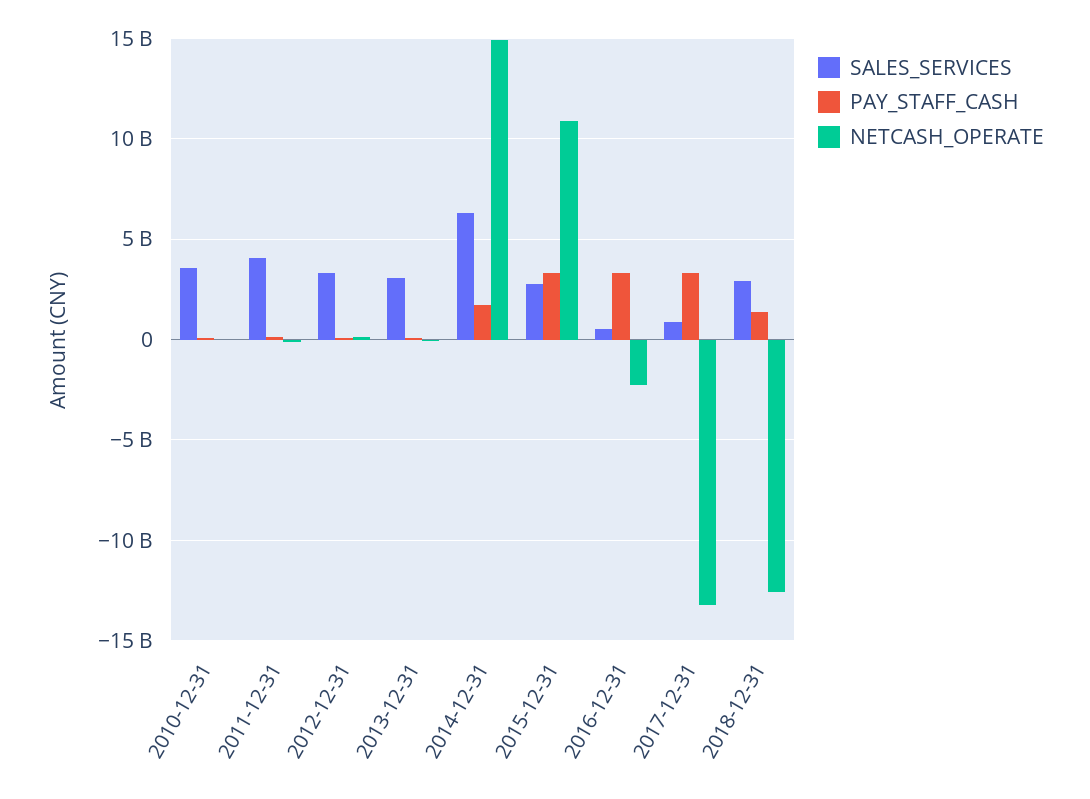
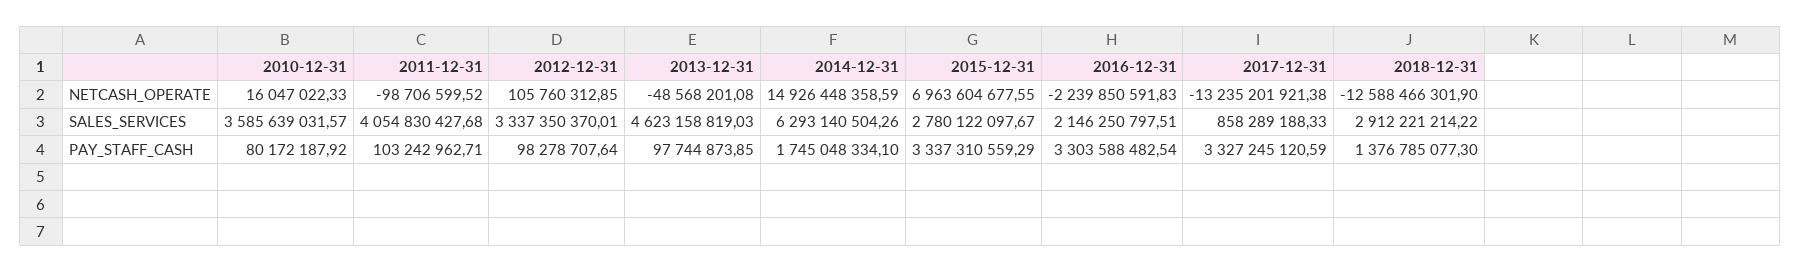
  {
    "SALES_SERVICES": {
      "2010-12-31": 3585639031.57,
      "2011-12-31": 4054830427.68,
      "2012-12-31": 3337350370.01,
-     "2013-12-31": 3000000000,
+     "2013-12-31": 4623158819.03,
      "2014-12-31": 6293140504.26,
      "2015-12-31": 2780122097.67,
-     "2016-12-31": 500000000,
+     "2016-12-31": 2146250797.51,
      "2017-12-31": 858289188.33,
      "2018-12-31": 2912221214.22
    },
    "PAY_STAFF_CASH": {
      "2010-12-31": 80172187.92,
      "2011-12-31": 103242962.71,
      "2012-12-31": 98278707.64,
      "2013-12-31": 97744873.85,
      "2014-12-31": 1745048334.1,
      "2015-12-31": 3337310559.29,
      "2016-12-31": 3303588482.54,
      "2017-12-31": 3327245120.59,
      "2018-12-31": 1376785077.3
    },
    "NETCASH_OPERATE": {
      "2010-12-31": 16047022.33,
      "2011-12-31": -98706599.52,
      "2012-12-31": 105760312.85,
      "2013-12-31": -48568201.08,
      "2014-12-31": 14926448358.59,
-     "2015-12-31": 11000000000,
+     "2015-12-31": 6963604677.55,
      "2016-12-31": -2239850591.83,
      "2017-12-31": -13235201921.38,
      "2018-12-31": -12588466301.9
    }
  }

